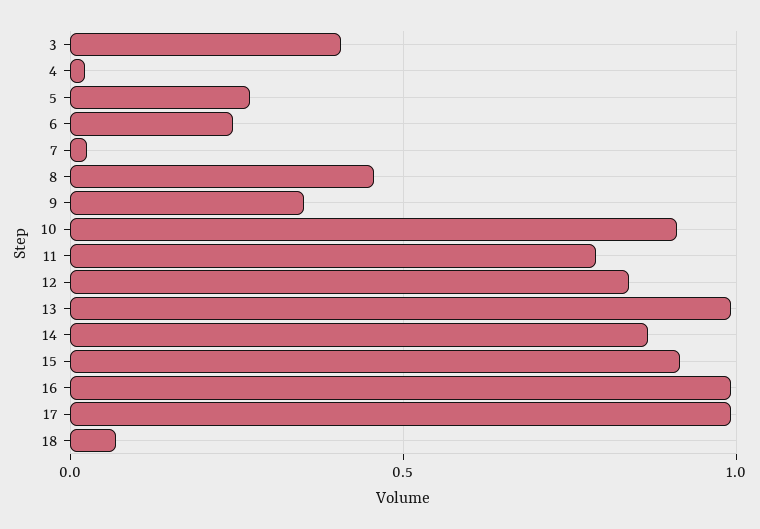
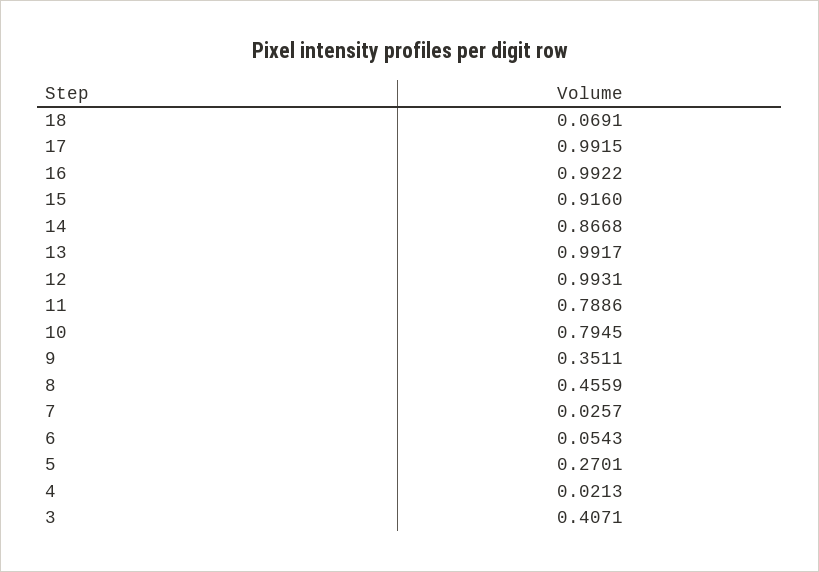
  {
    "3": 0.4071,
    "4": 0.0213,
    "5": 0.2701,
-   "6": 0.25,
+   "6": 0.0543,
    "7": 0.0257,
    "8": 0.4559,
    "9": 0.3511,
-   "10": 0.9,
+   "10": 0.7945,
    "11": 0.7886,
-   "12": 0.85,
+   "12": 0.9931,
    "13": 0.9917,
    "14": 0.8668,
    "15": 0.916,
    "16": 0.9922,
    "17": 0.9915,
    "18": 0.0691
  }

